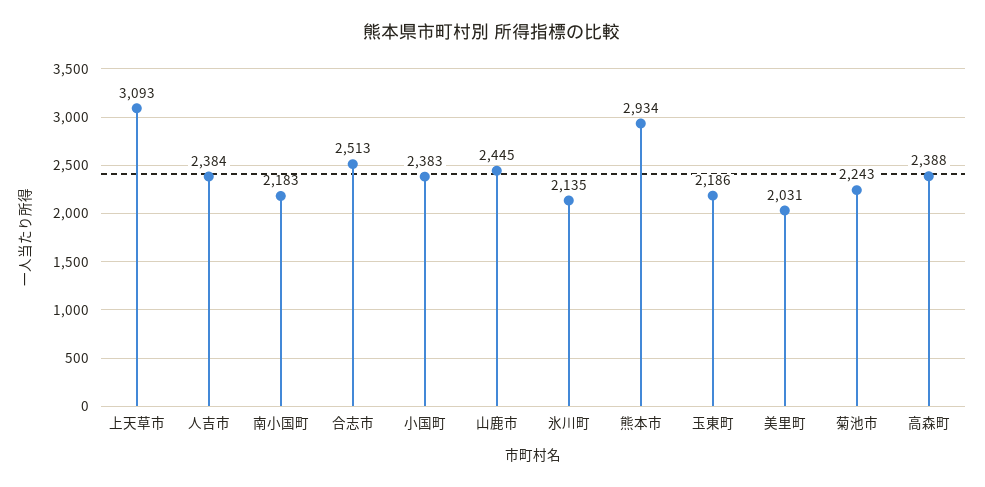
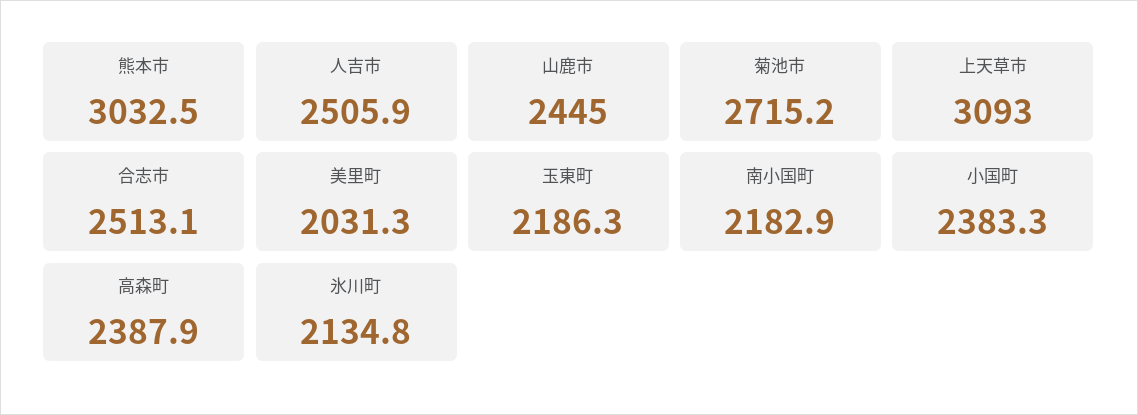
  {
    "上天草市": 3093,
-   "人吉市": 2384,
+   "人吉市": 2505.9,
    "南小国町": 2182.9,
    "合志市": 2513.1,
    "小国町": 2383.3,
    "山鹿市": 2445,
    "氷川町": 2134.8,
-   "熊本市": 2934,
+   "熊本市": 3032.5,
    "玉東町": 2186.3,
    "美里町": 2031.3,
-   "菊池市": 2243,
+   "菊池市": 2715.2,
    "高森町": 2387.9
  }

